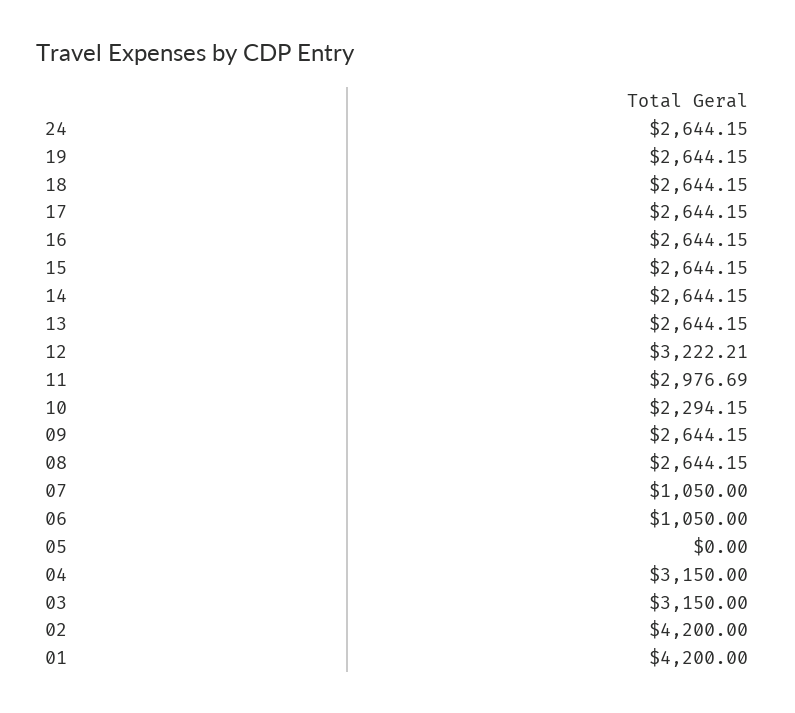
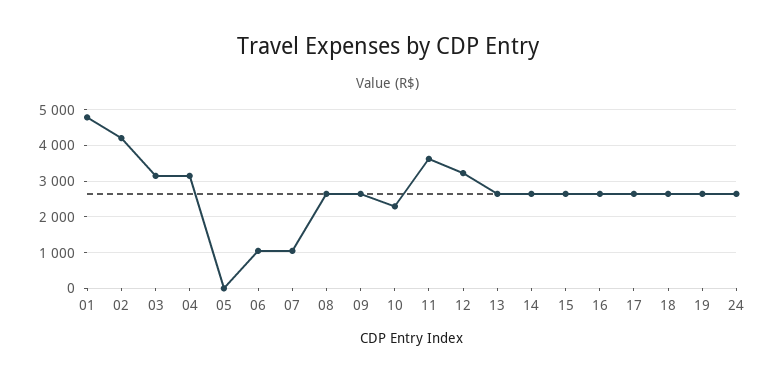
  {
    "24": 2644.15,
    "19": 2644.15,
    "18": 2644.15,
    "17": 2644.15,
    "16": 2644.15,
    "15": 2644.15,
    "14": 2644.15,
    "13": 2644.15,
    "12": 3222.21,
-   "11": 2976.69,
+   "11": 3600,
    "10": 2294.15,
    "09": 2644.15,
    "08": 2644.15,
    "07": 1050,
    "06": 1050,
    "05": 0,
    "04": 3150,
    "03": 3150,
    "02": 4200,
-   "01": 4200
+   "01": 4800
  }

